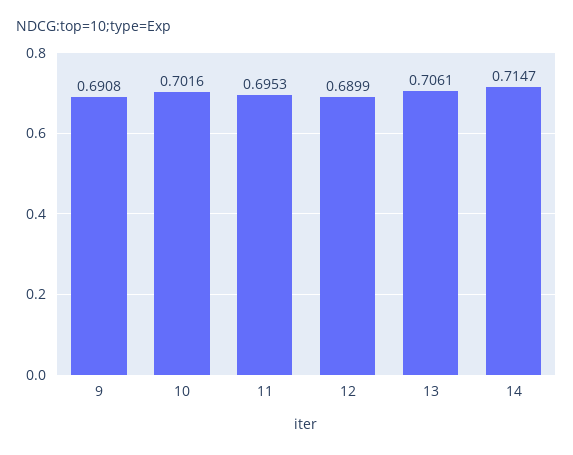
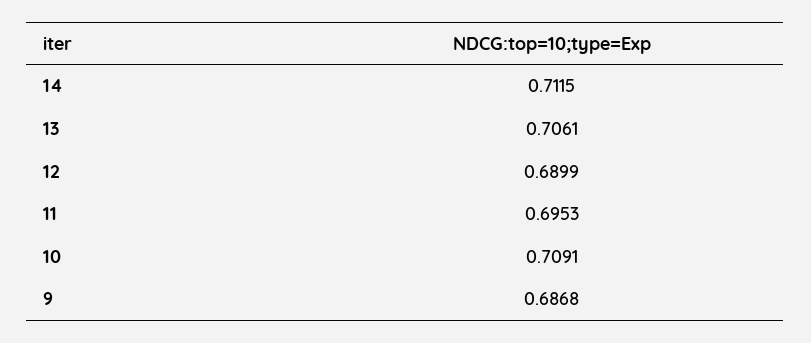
  {
-   "9": 0.6908,
+   "9": 0.6868,
-   "10": 0.7016,
+   "10": 0.7091,
    "11": 0.6953,
    "12": 0.6899,
    "13": 0.7061,
-   "14": 0.7147
+   "14": 0.7115
  }

